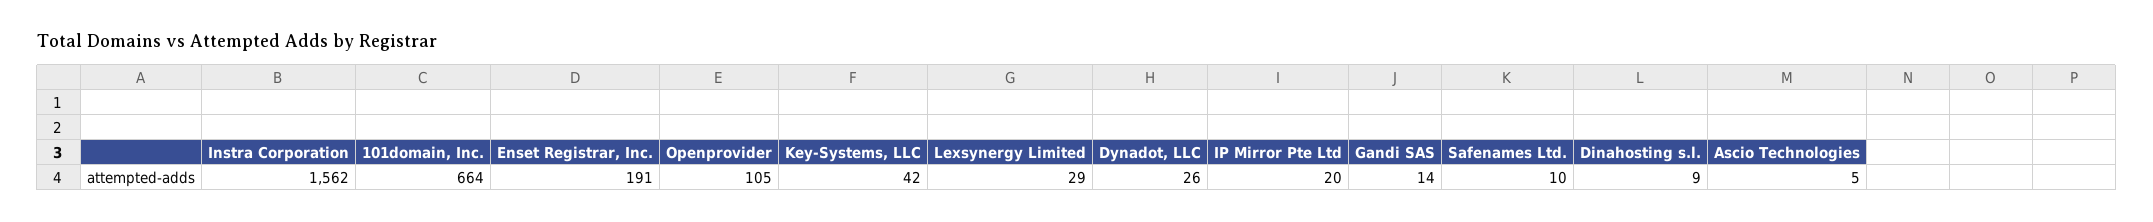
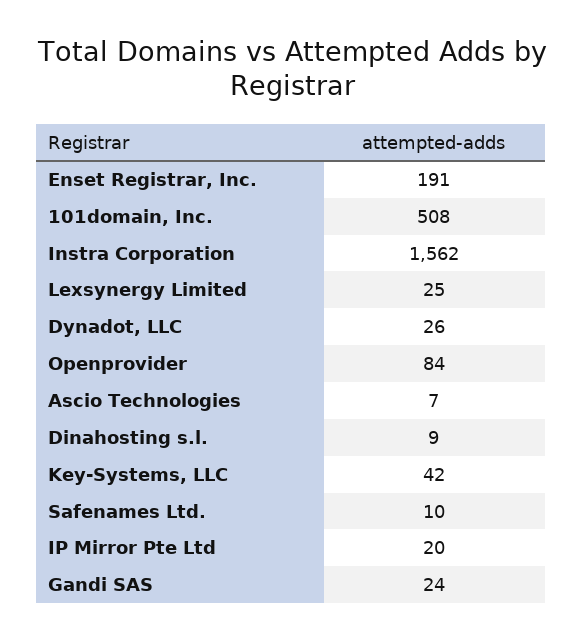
  {
    "Instra Corporation": 1562,
-   "101domain, Inc.": 664,
+   "101domain, Inc.": 508,
    "Enset Registrar, Inc.": 191,
-   "Openprovider": 105,
+   "Openprovider": 84,
    "Key-Systems, LLC": 42,
-   "Lexsynergy Limited": 29,
+   "Lexsynergy Limited": 25,
    "Dynadot, LLC": 26,
    "IP Mirror Pte Ltd": 20,
-   "Gandi SAS": 14,
+   "Gandi SAS": 24,
    "Safenames Ltd.": 10,
    "Dinahosting s.l.": 9,
-   "Ascio Technologies": 5
+   "Ascio Technologies": 7
  }

